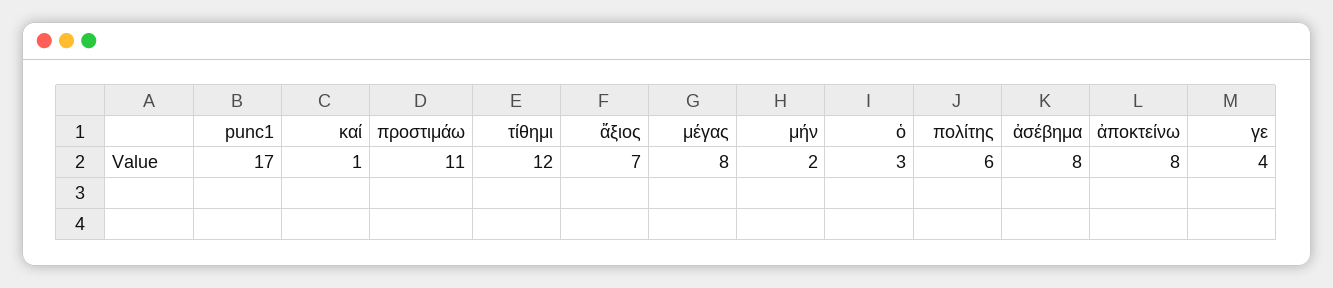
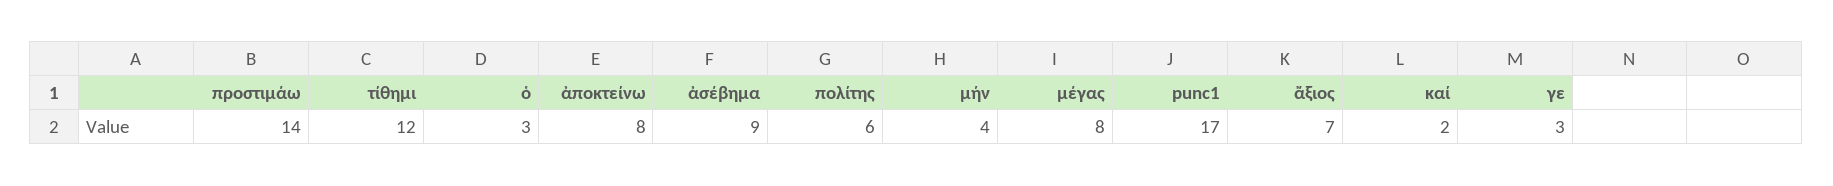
  {
    "punc1": 17,
-   "καί": 1,
+   "καί": 2,
-   "προστιμάω": 11,
+   "προστιμάω": 14,
    "τίθημι": 12,
    "ἄξιος": 7,
    "μέγας": 8,
-   "μήν": 2,
+   "μήν": 4,
    "ὁ": 3,
    "πολίτης": 6,
-   "ἀσέβημα": 8,
+   "ἀσέβημα": 9,
    "ἀποκτείνω": 8,
-   "γε": 4
+   "γε": 3
  }

